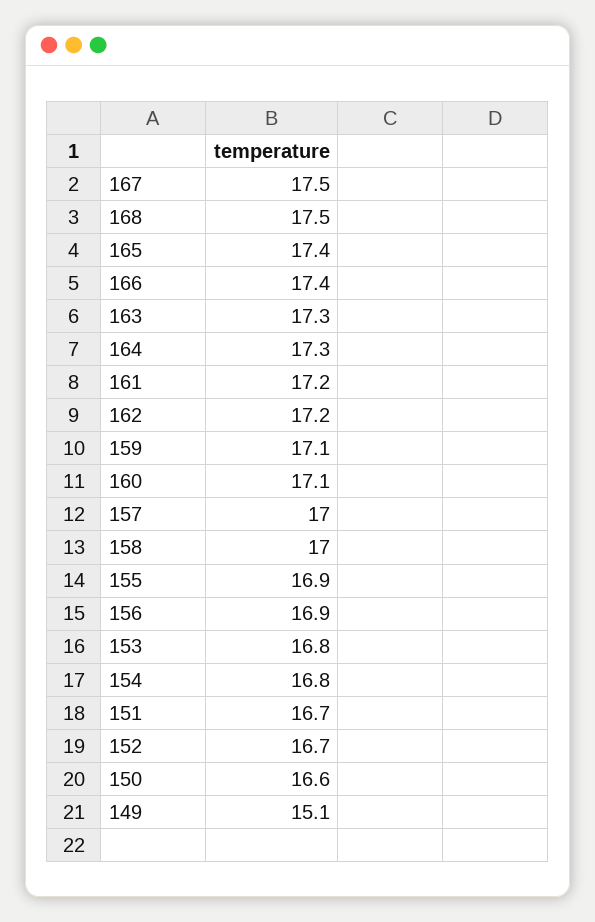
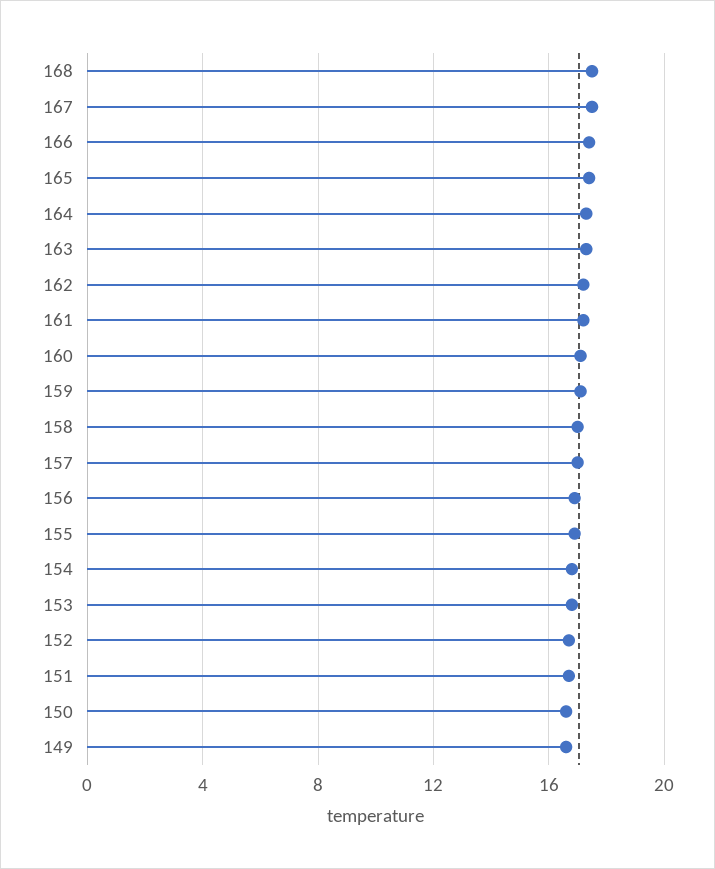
  {
    "167": 17.5,
    "168": 17.5,
    "165": 17.4,
    "166": 17.4,
    "163": 17.3,
    "164": 17.3,
    "161": 17.2,
    "162": 17.2,
    "159": 17.1,
    "160": 17.1,
    "157": 17,
    "158": 17,
    "155": 16.9,
    "156": 16.9,
    "153": 16.8,
    "154": 16.8,
    "151": 16.7,
    "152": 16.7,
    "150": 16.6,
-   "149": 15.1
+   "149": 16.5
  }

